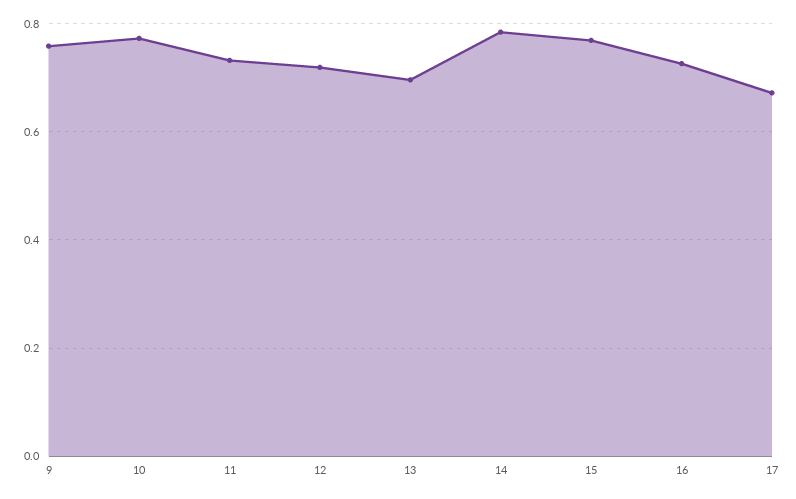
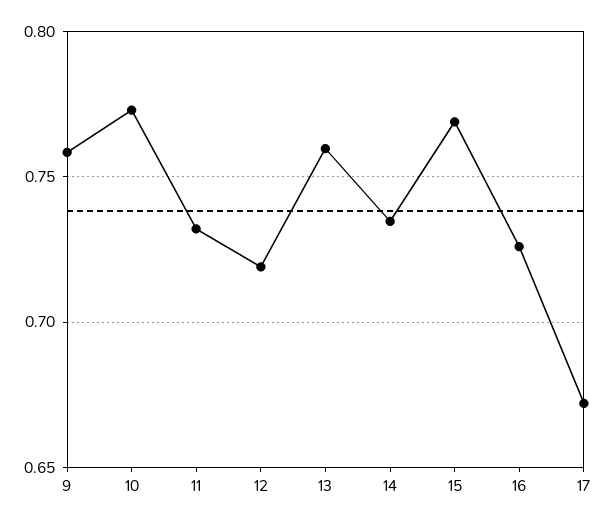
  {
    "9": 0.76,
    "10": 0.775,
    "11": 0.73,
    "12": 0.72,
-   "13": 0.7,
+   "13": 0.76,
-   "14": 0.78,
+   "14": 0.735,
    "15": 0.77,
    "16": 0.725,
    "17": 0.67
  }

